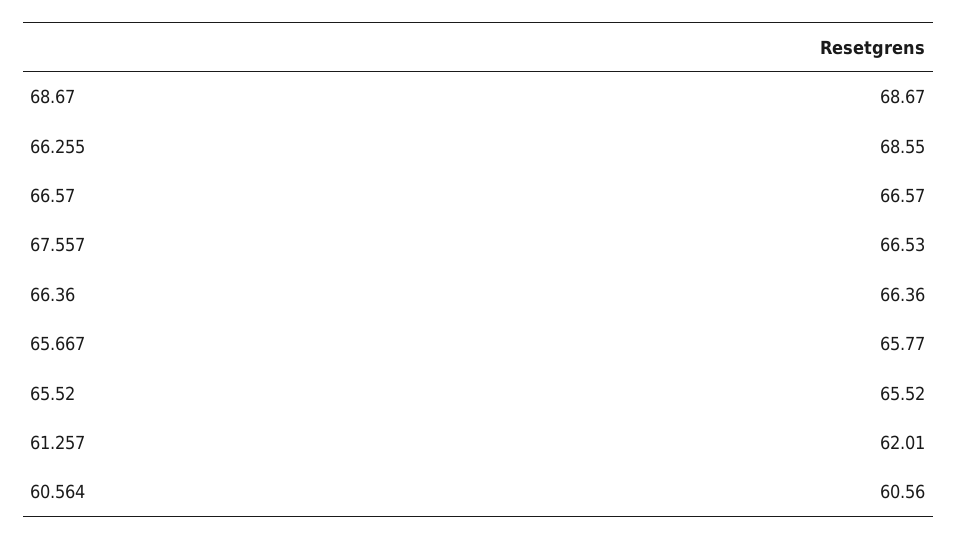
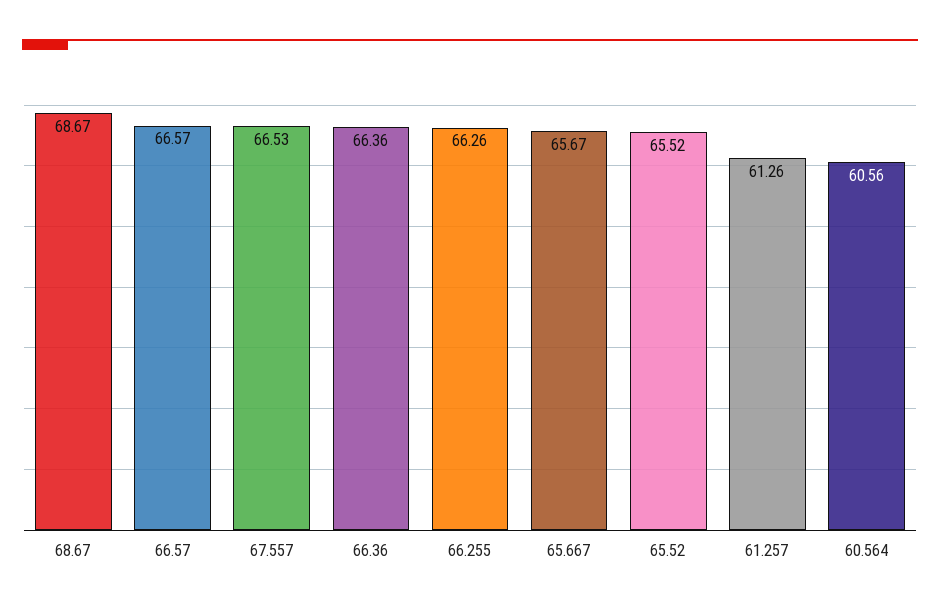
  {
    "68.67": 68.67,
-   "66.255": 68.55,
+   "66.255": 66.26,
    "66.57": 66.57,
    "67.557": 66.53,
    "66.36": 66.36,
-   "65.667": 65.77,
+   "65.667": 65.67,
    "65.52": 65.52,
-   "61.257": 62.01,
+   "61.257": 61.26,
    "60.564": 60.56
  }

